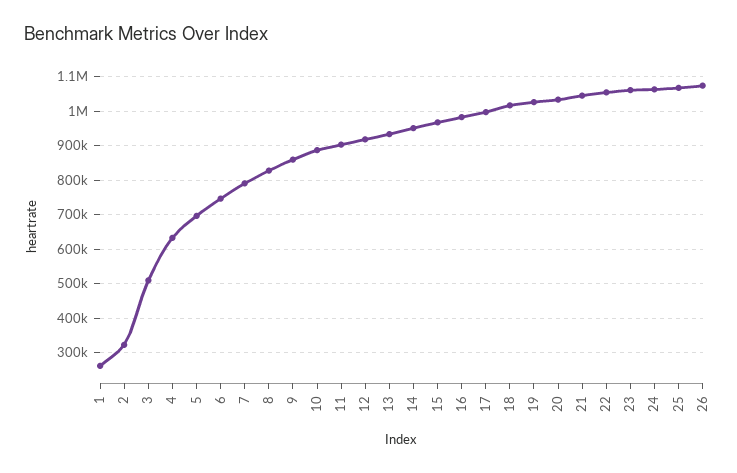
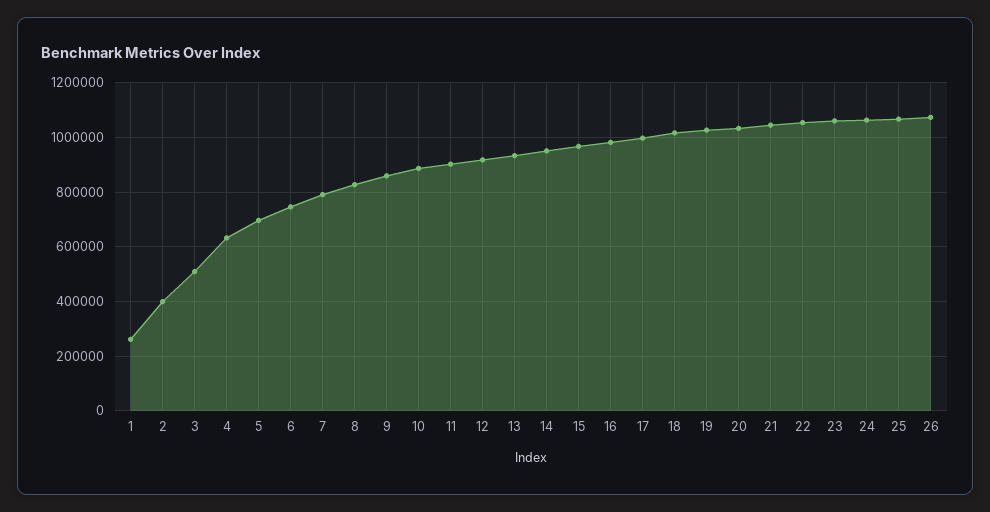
  {
    "1": 260000,
-   "2": 320000,
+   "2": 400000,
    "3": 500000,
    "4": 640000,
    "5": 700000,
    "6": 740000,
    "7": 800000,
    "8": 820000,
    "9": 860000,
    "10": 880000,
    "11": 900000,
    "12": 920000,
    "13": 940000,
    "14": 960000,
    "15": 960000,
    "16": 980000,
    "17": 1000000,
    "18": 1020000,
    "19": 1020000,
    "20": 1040000,
    "21": 1040000,
    "22": 1060000,
    "23": 1060000,
    "24": 1060000,
    "25": 1060000,
    "26": 1080000
  }

